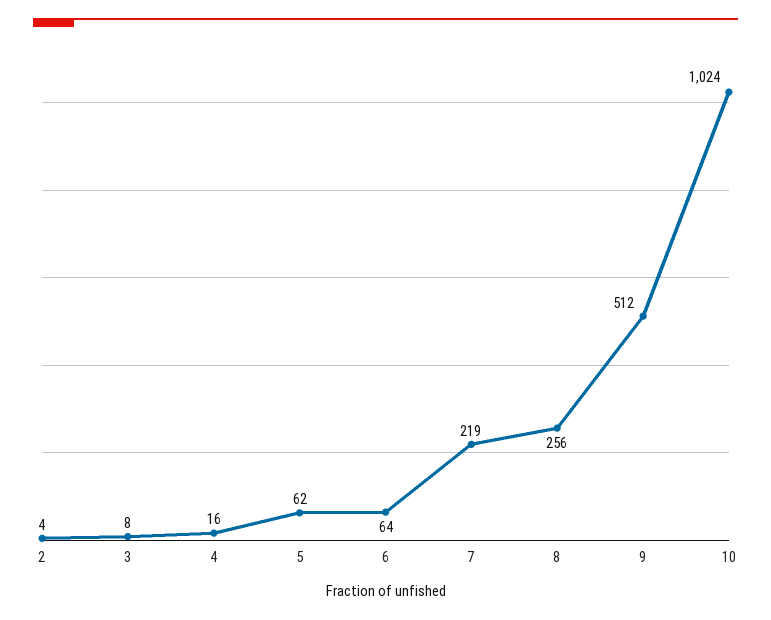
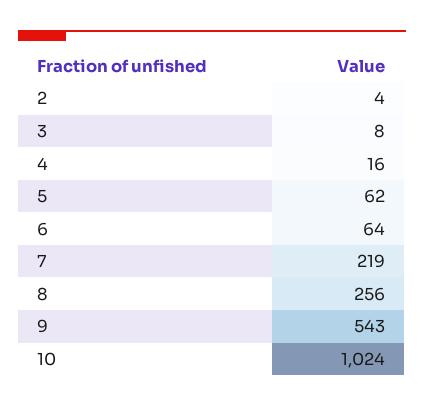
  {
    "2": 4,
    "3": 8,
    "4": 16,
    "5": 62,
    "6": 64,
    "7": 219,
    "8": 256,
-   "9": 512,
+   "9": 543,
    "10": 1024
  }

